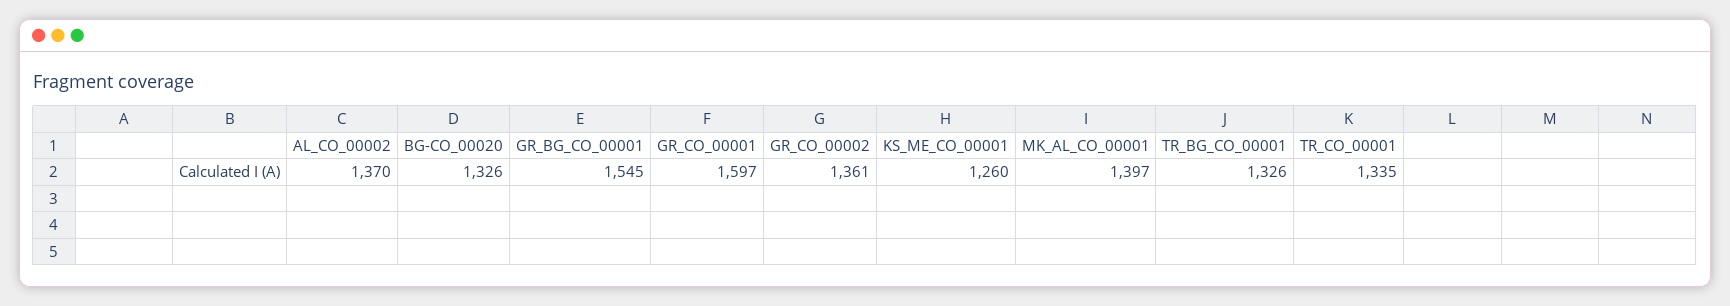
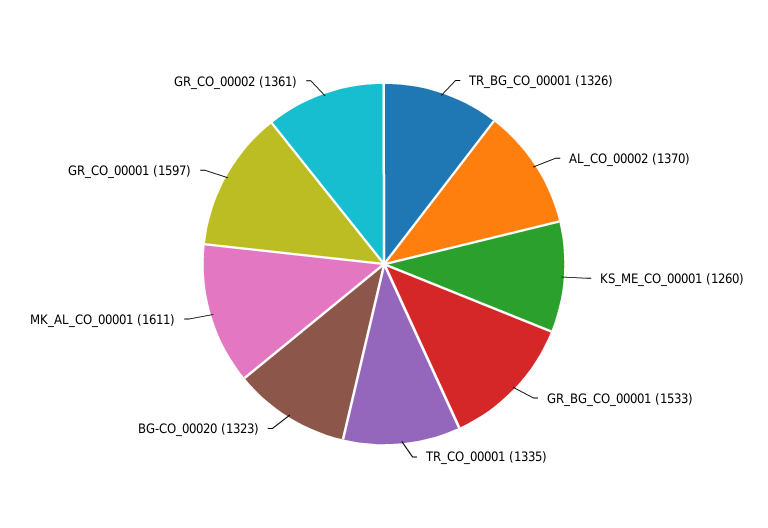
  {
    "AL_CO_00002": 1370,
-   "BG-CO_00020": 1326,
+   "BG-CO_00020": 1323,
-   "GR_BG_CO_00001": 1545,
+   "GR_BG_CO_00001": 1533,
    "GR_CO_00001": 1597,
    "GR_CO_00002": 1361,
    "KS_ME_CO_00001": 1260,
-   "MK_AL_CO_00001": 1397,
+   "MK_AL_CO_00001": 1611,
    "TR_BG_CO_00001": 1326,
    "TR_CO_00001": 1335
  }

